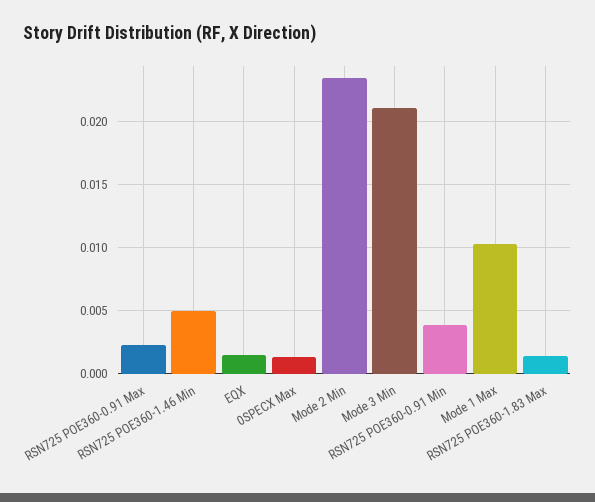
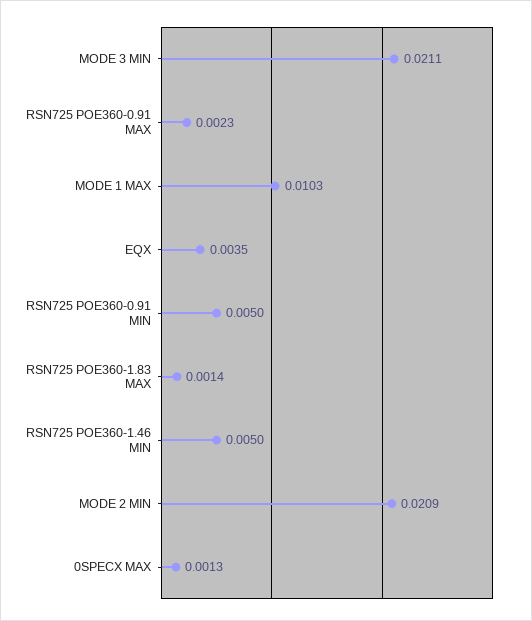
  {
    "RSN725 POE360-0.91 Max": 0.0023,
    "RSN725 POE360-1.46 Min": 0.005,
-   "EQX": 0.0015,
+   "EQX": 0.0035,
    "0SPECX Max": 0.0013,
-   "Mode 2 Min": 0.0235,
+   "Mode 2 Min": 0.0209,
    "Mode 3 Min": 0.0211,
-   "RSN725 POE360-0.91 Min": 0.004,
+   "RSN725 POE360-0.91 Min": 0.005,
    "Mode 1 Max": 0.0103,
    "RSN725 POE360-1.83 Max": 0.0014
  }

